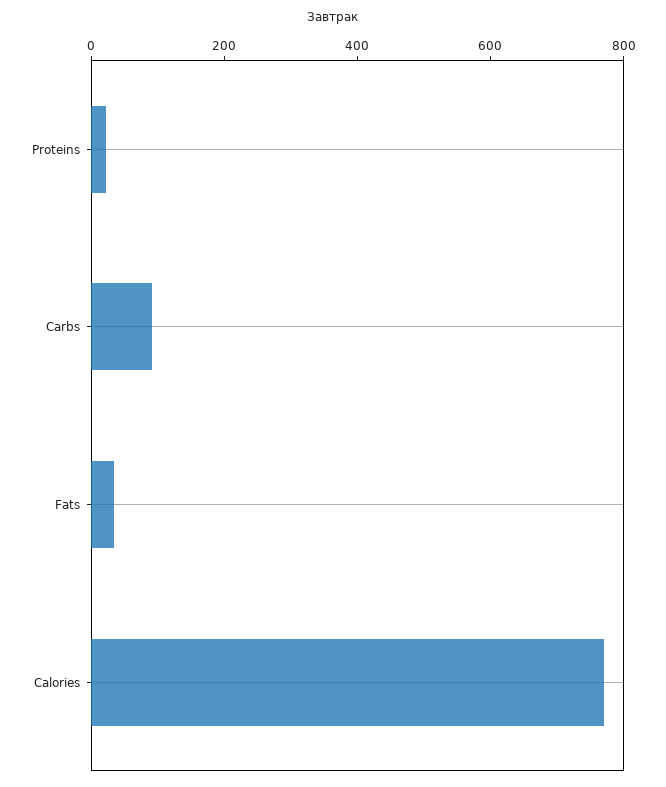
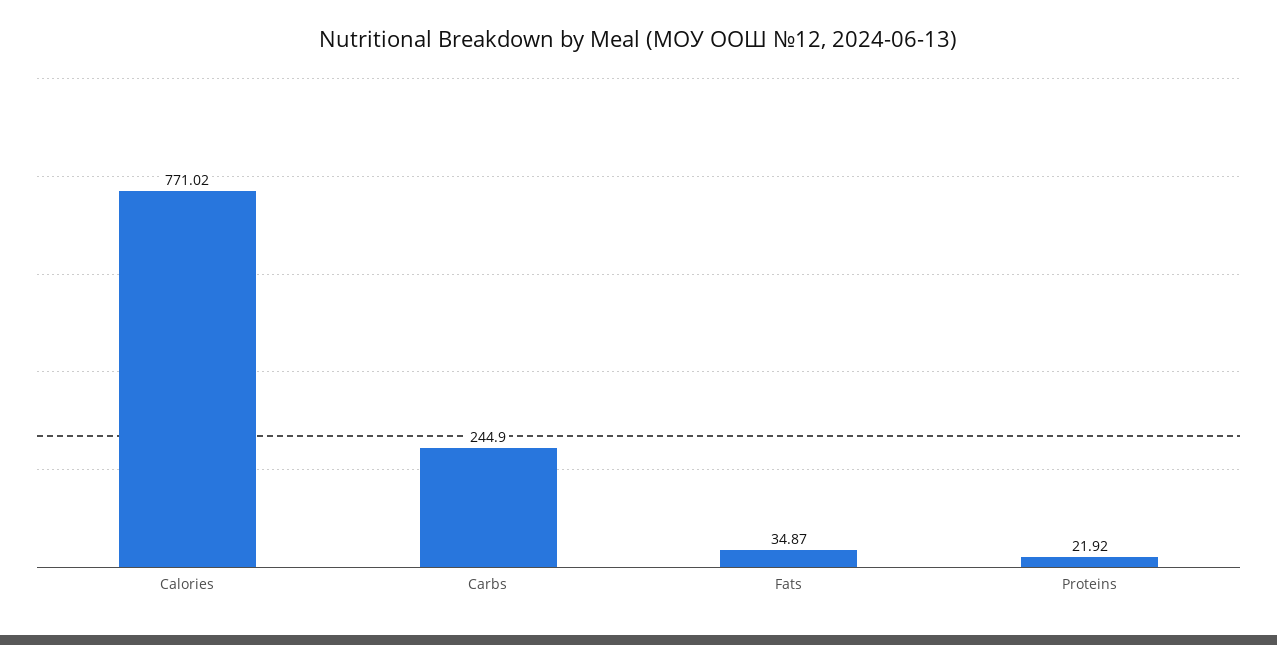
  {
    "Proteins": 21.92,
-   "Carbs": 100,
+   "Carbs": 244.9,
    "Fats": 34.87,
    "Calories": 771.02
  }

